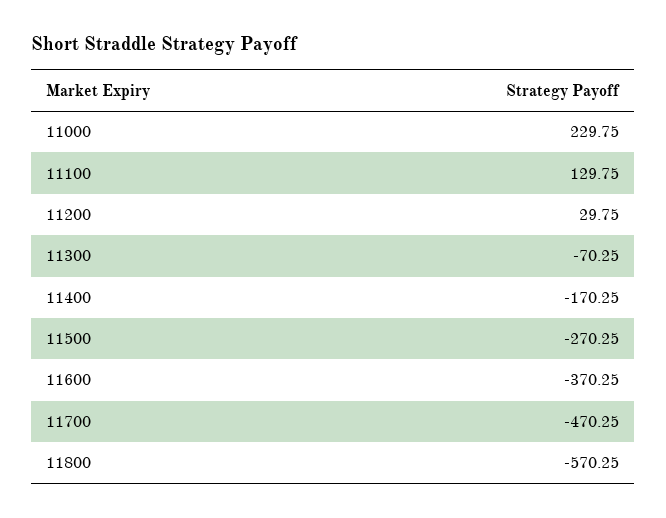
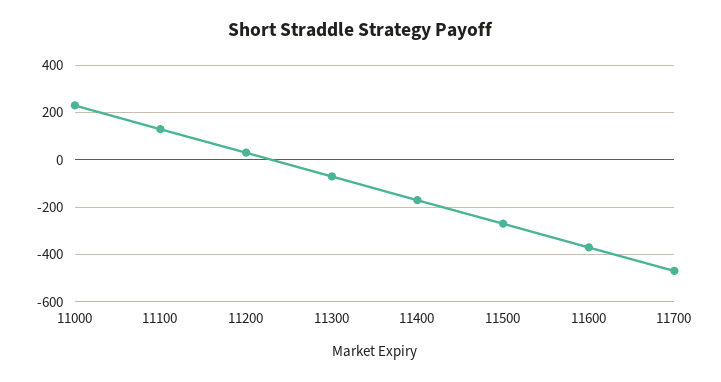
  {
    "11000": 229.75,
    "11100": 129.75,
    "11200": 29.75,
    "11300": -70.25,
    "11400": -170.25,
    "11500": -270.25,
    "11600": -370.25,
-   "11700": -470.25,
+   "11700": -470.25
-   "11800": -570.25
  }

